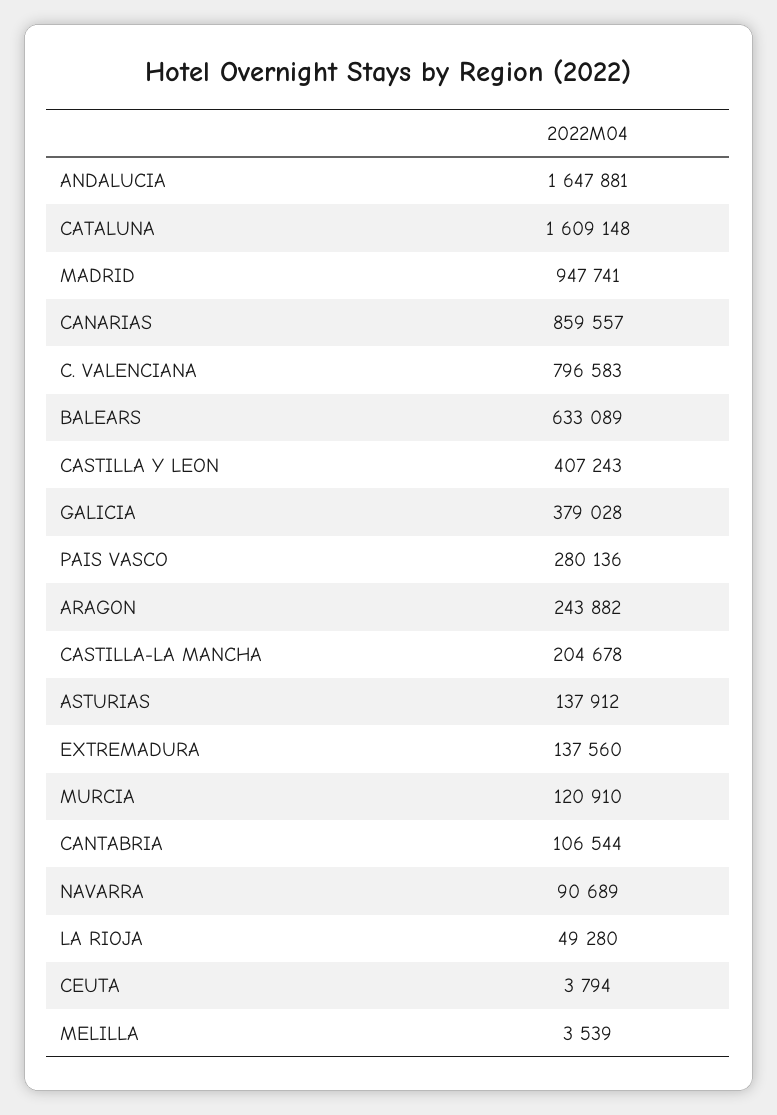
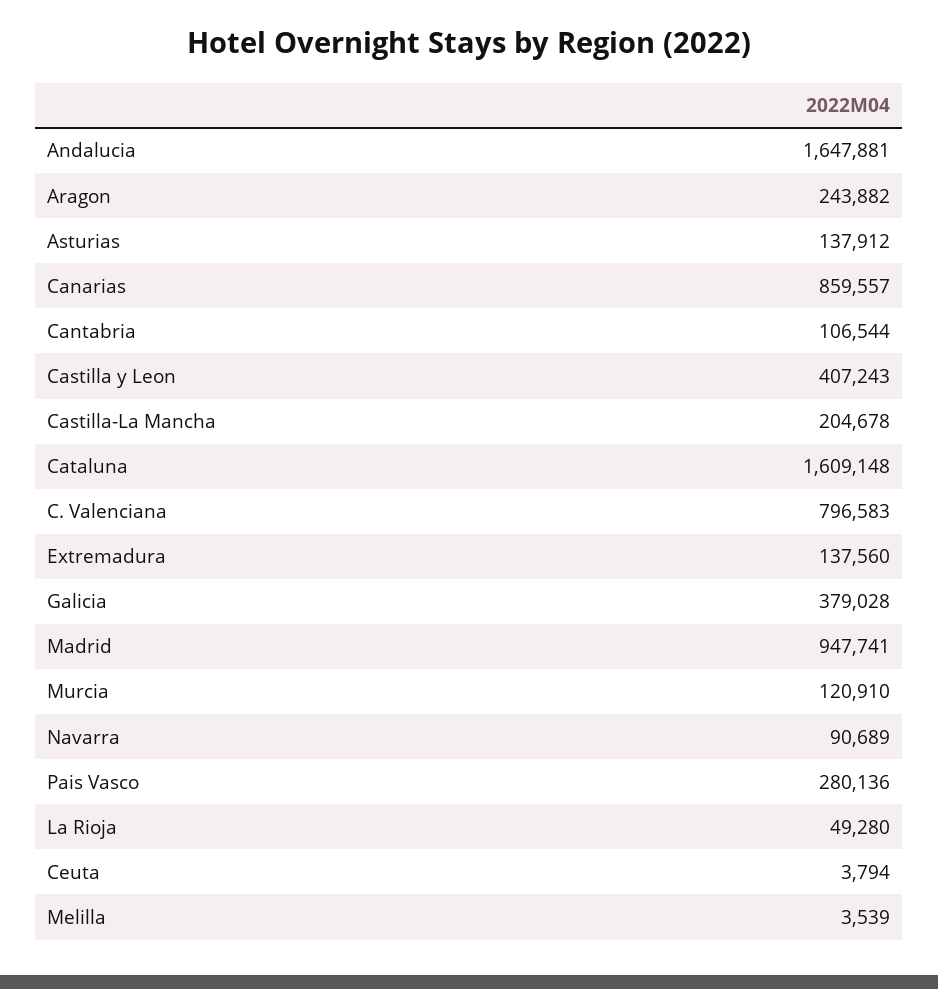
  {
    "ANDALUCIA": 1647881,
    "CATALUNA": 1609148,
    "MADRID": 947741,
    "CANARIAS": 859557,
    "C. VALENCIANA": 796583,
-   "BALEARS": 633089,
    "CASTILLA Y LEON": 407243,
    "GALICIA": 379028,
    "PAIS VASCO": 280136,
    "ARAGON": 243882,
    "CASTILLA-LA MANCHA": 204678,
    "ASTURIAS": 137912,
    "EXTREMADURA": 137560,
    "MURCIA": 120910,
    "CANTABRIA": 106544,
    "NAVARRA": 90689,
    "LA RIOJA": 49280,
    "CEUTA": 3794,
    "MELILLA": 3539
  }

